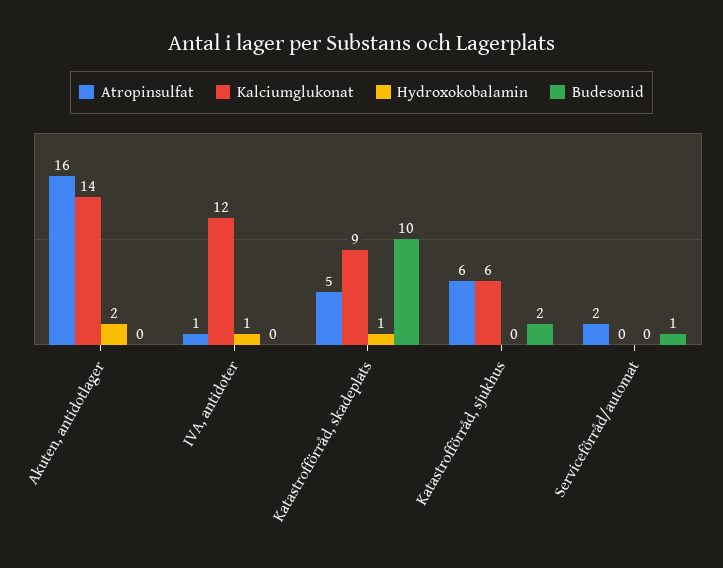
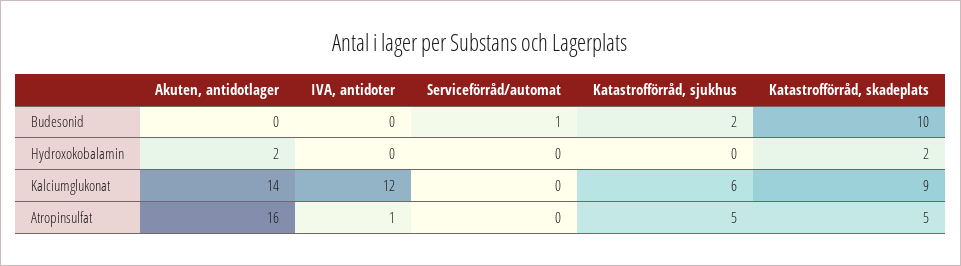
  {
    "Atropinsulfat": {
      "Akuten, antidotlager": 16,
      "IVA, antidoter": 1,
      "Katastrofförråd, skadeplats": 5,
-     "Katastrofförråd, sjukhus": 6,
+     "Katastrofförråd, sjukhus": 5,
-     "Serviceförråd/automat": 2
+     "Serviceförråd/automat": 0
    },
    "Kalciumglukonat": {
      "Akuten, antidotlager": 14,
      "IVA, antidoter": 12,
      "Katastrofförråd, skadeplats": 9,
      "Katastrofförråd, sjukhus": 6,
      "Serviceförråd/automat": 0
    },
    "Hydroxokobalamin": {
      "Akuten, antidotlager": 2,
-     "IVA, antidoter": 1,
+     "IVA, antidoter": 0,
-     "Katastrofförråd, skadeplats": 1,
+     "Katastrofförråd, skadeplats": 2,
      "Katastrofförråd, sjukhus": 0,
      "Serviceförråd/automat": 0
    },
    "Budesonid": {
      "Akuten, antidotlager": 0,
      "IVA, antidoter": 0,
      "Katastrofförråd, skadeplats": 10,
      "Katastrofförråd, sjukhus": 2,
      "Serviceförråd/automat": 1
    }
  }

